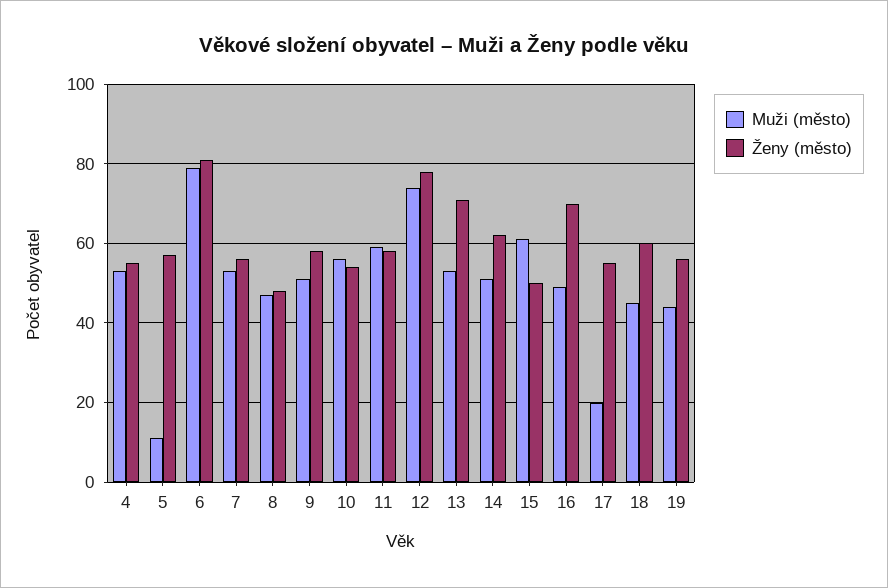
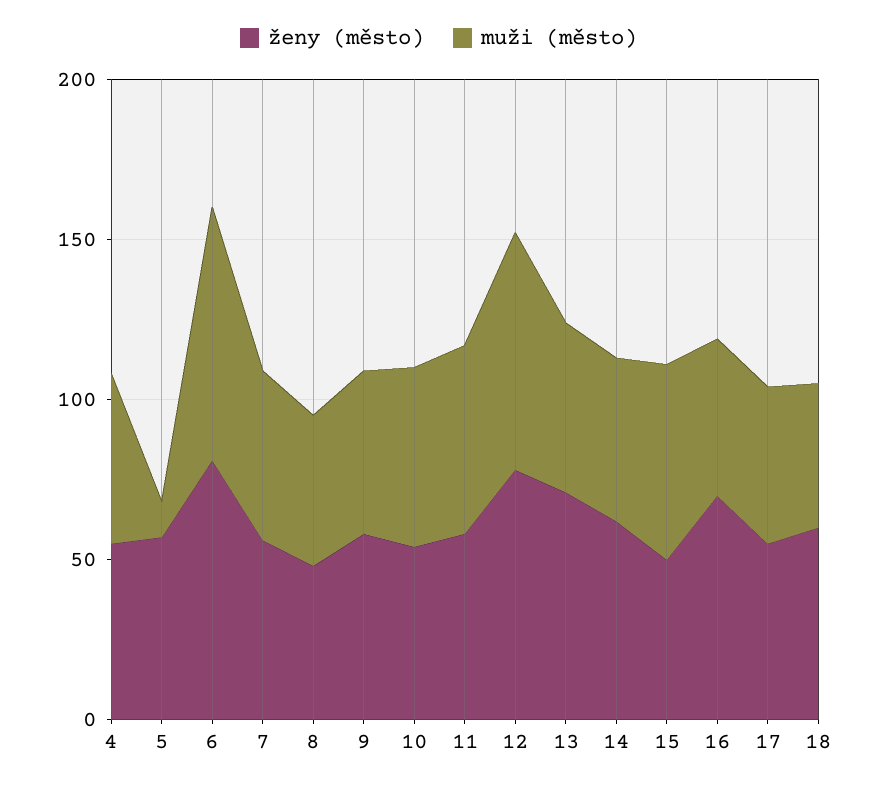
  {
    "Muži (město)": {
      "4": 55,
      "5": 10,
      "6": 80,
      "7": 55,
      "8": 45,
      "9": 50,
      "10": 55,
      "11": 60,
      "12": 75,
      "13": 55,
      "14": 50,
      "15": 60,
      "16": 50,
-     "17": 20,
+     "17": 50,
-     "18": 45,
+     "18": 45
-     "19": 45
    },
    "Ženy (město)": {
      "4": 55,
      "5": 55,
      "6": 80,
      "7": 55,
      "8": 50,
      "9": 60,
      "10": 55,
      "11": 60,
      "12": 80,
      "13": 70,
      "14": 60,
      "15": 50,
      "16": 70,
      "17": 55,
-     "18": 60,
+     "18": 60
-     "19": 55
    }
  }

